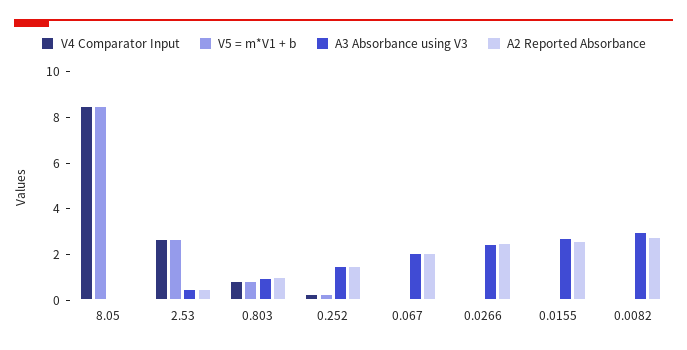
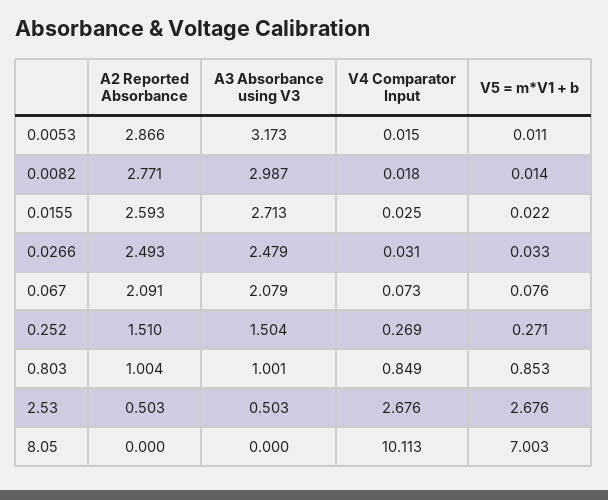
  {
    "V4 Comparator Input": {
-     "8.05": 8.5,
+     "8.05": 10.113,
      "2.53": 2.676,
      "0.803": 0.849,
      "0.252": 0.269,
      "0.067": 0.073,
      "0.0266": 0.031,
      "0.0155": 0.025,
-     "0.0082": 0.018
+     "0.0082": 0.018,
+     "0.0053": 0.015
    },
    "V5 = m*V1 + b": {
-     "8.05": 8.5,
+     "8.05": 7.003,
      "2.53": 2.676,
      "0.803": 0.853,
      "0.252": 0.271,
      "0.067": 0.076,
      "0.0266": 0.033,
      "0.0155": 0.022,
-     "0.0082": 0.014
+     "0.0082": 0.014,
+     "0.0053": 0.011
    },
    "A3 Absorbance using V3": {
      "8.05": 0,
      "2.53": 0.503,
      "0.803": 1.001,
      "0.252": 1.504,
      "0.067": 2.079,
      "0.0266": 2.479,
      "0.0155": 2.713,
-     "0.0082": 2.987
+     "0.0082": 2.987,
+     "0.0053": 3.173
    },
    "A2 Reported Absorbance": {
      "8.05": 0,
      "2.53": 0.503,
      "0.803": 1.004,
      "0.252": 1.51,
      "0.067": 2.091,
      "0.0266": 2.493,
      "0.0155": 2.593,
-     "0.0082": 2.771
+     "0.0082": 2.771,
+     "0.0053": 2.866
    }
  }

